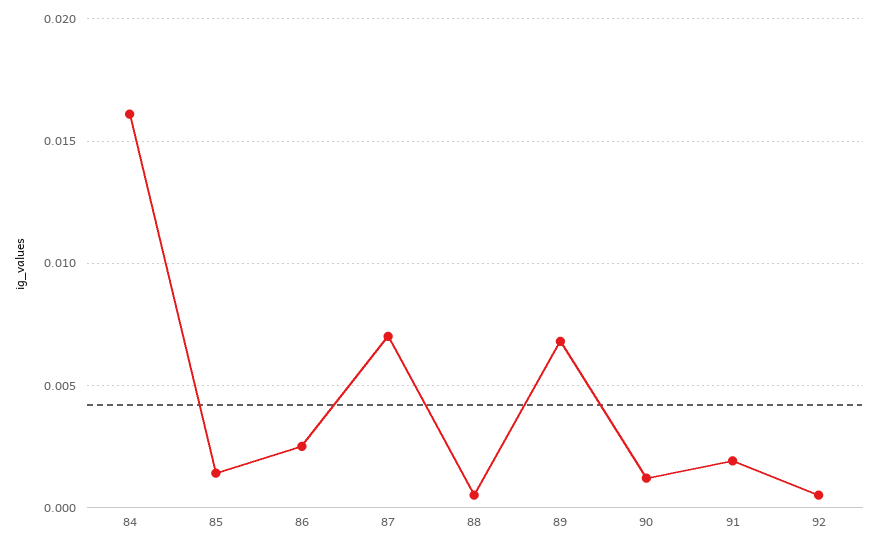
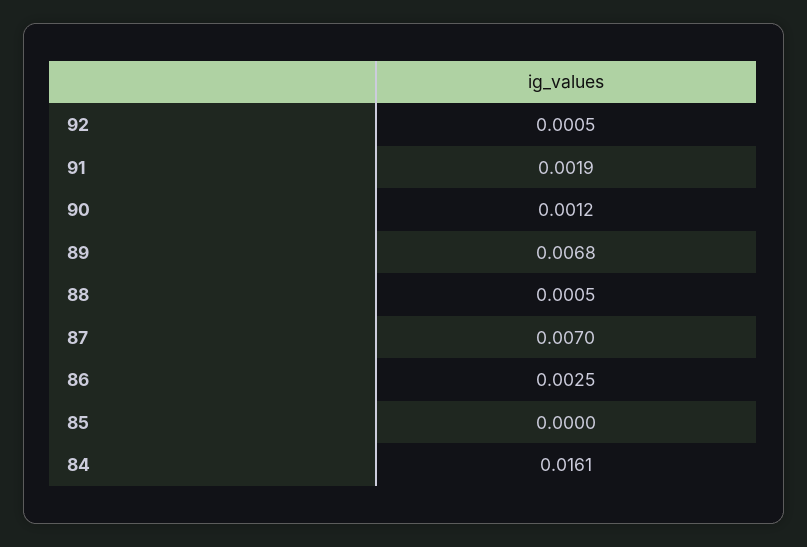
  {
    "84": 0.0161,
-   "85": 0.0015,
+   "85": 0,
    "86": 0.0025,
    "87": 0.007,
    "88": 0.0005,
    "89": 0.0068,
    "90": 0.0012,
    "91": 0.0019,
    "92": 0.0005
  }

